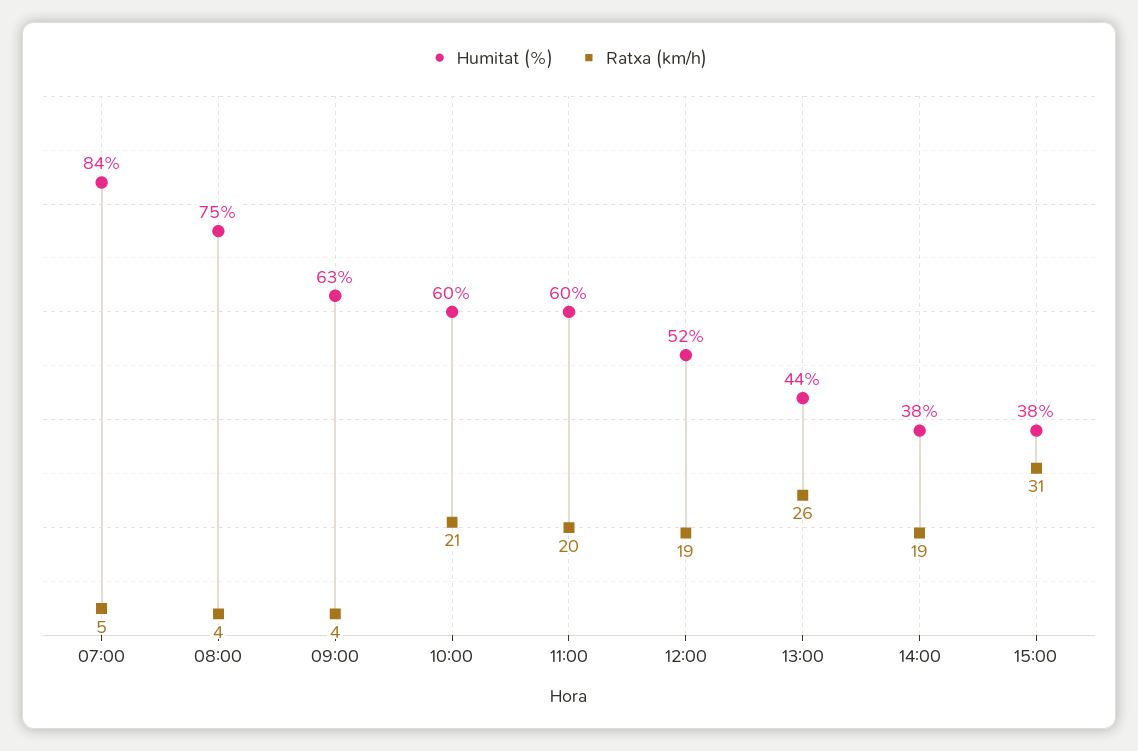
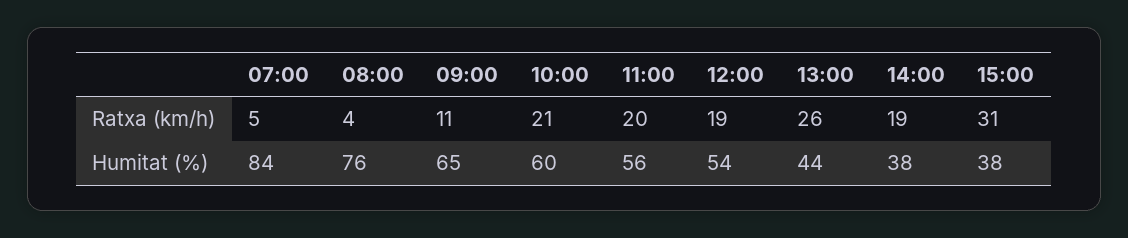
  {
    "Humitat (%)": {
      "07:00": 84,
-     "08:00": 75,
+     "08:00": 76,
-     "09:00": 63,
+     "09:00": 65,
      "10:00": 60,
-     "11:00": 60,
+     "11:00": 56,
-     "12:00": 52,
+     "12:00": 54,
      "13:00": 44,
      "14:00": 38,
      "15:00": 38
    },
    "Ratxa (km/h)": {
      "07:00": 5,
      "08:00": 4,
-     "09:00": 4,
+     "09:00": 11,
      "10:00": 21,
      "11:00": 20,
      "12:00": 19,
      "13:00": 26,
      "14:00": 19,
      "15:00": 31
    }
  }

